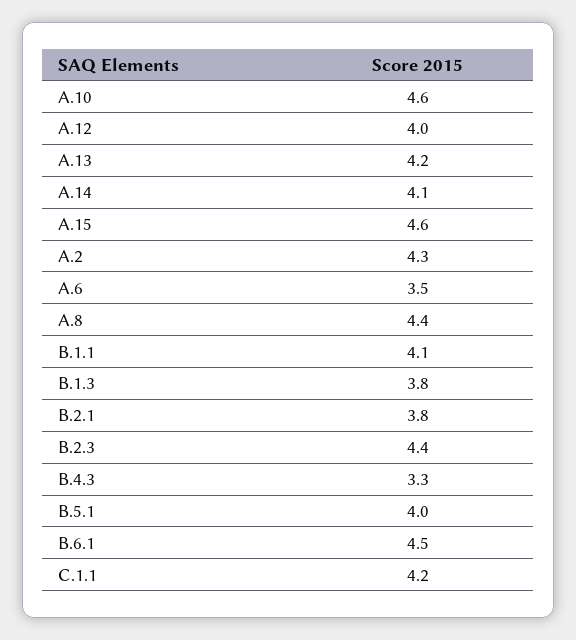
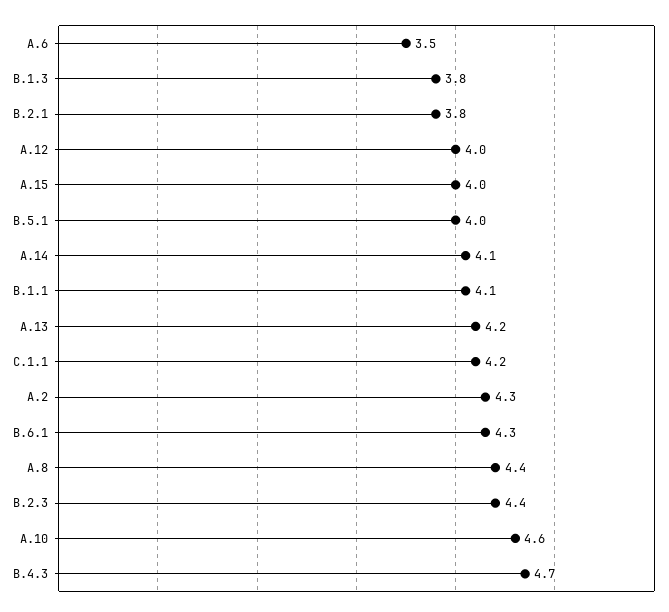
  {
    "A.10": 4.6,
    "A.12": 4,
    "A.13": 4.2,
    "A.14": 4.1,
-   "A.15": 4.6,
+   "A.15": 4,
    "A.2": 4.3,
    "A.6": 3.5,
    "A.8": 4.4,
    "B.1.1": 4.1,
    "B.1.3": 3.8,
    "B.2.1": 3.8,
    "B.2.3": 4.4,
-   "B.4.3": 3.3,
+   "B.4.3": 4.7,
    "B.5.1": 4,
-   "B.6.1": 4.5,
+   "B.6.1": 4.3,
    "C.1.1": 4.2
  }

